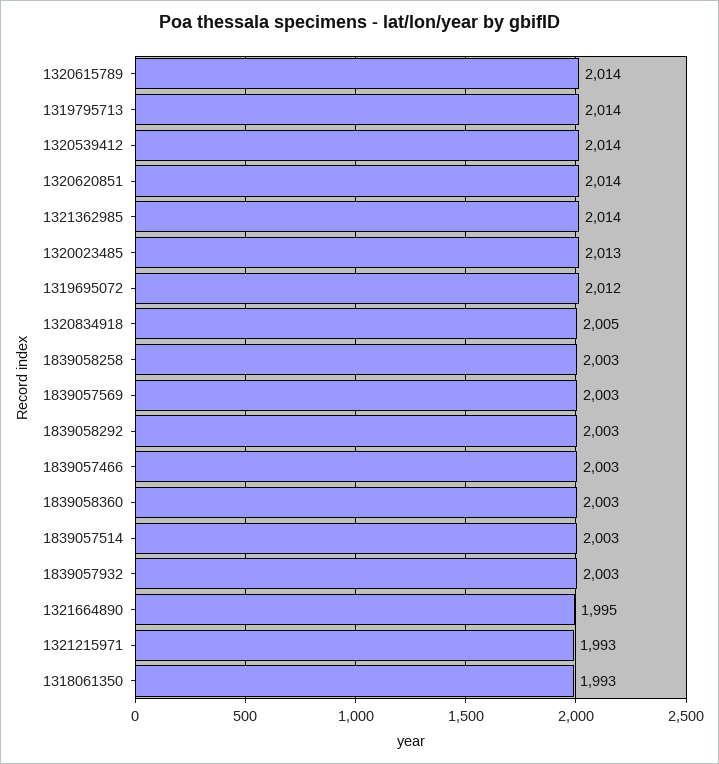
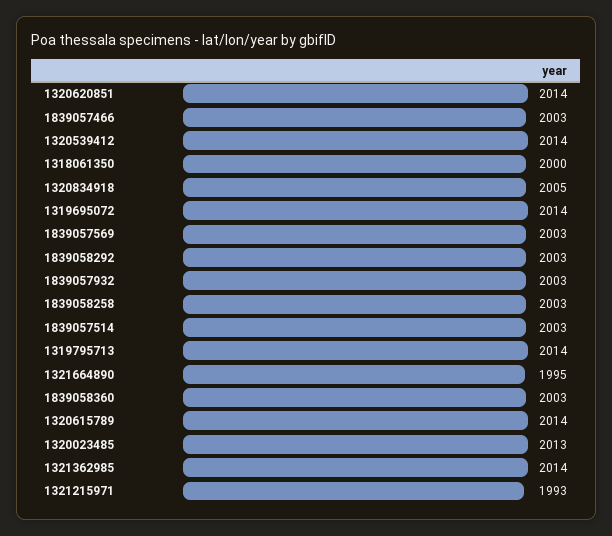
  {
    "1320615789": 2014,
    "1319795713": 2014,
    "1320539412": 2014,
    "1320620851": 2014,
    "1321362985": 2014,
    "1320023485": 2013,
-   "1319695072": 2012,
+   "1319695072": 2014,
    "1320834918": 2005,
    "1839058258": 2003,
    "1839057569": 2003,
    "1839058292": 2003,
    "1839057466": 2003,
    "1839058360": 2003,
    "1839057514": 2003,
    "1839057932": 2003,
    "1321664890": 1995,
    "1321215971": 1993,
-   "1318061350": 1993
+   "1318061350": 2000
  }

